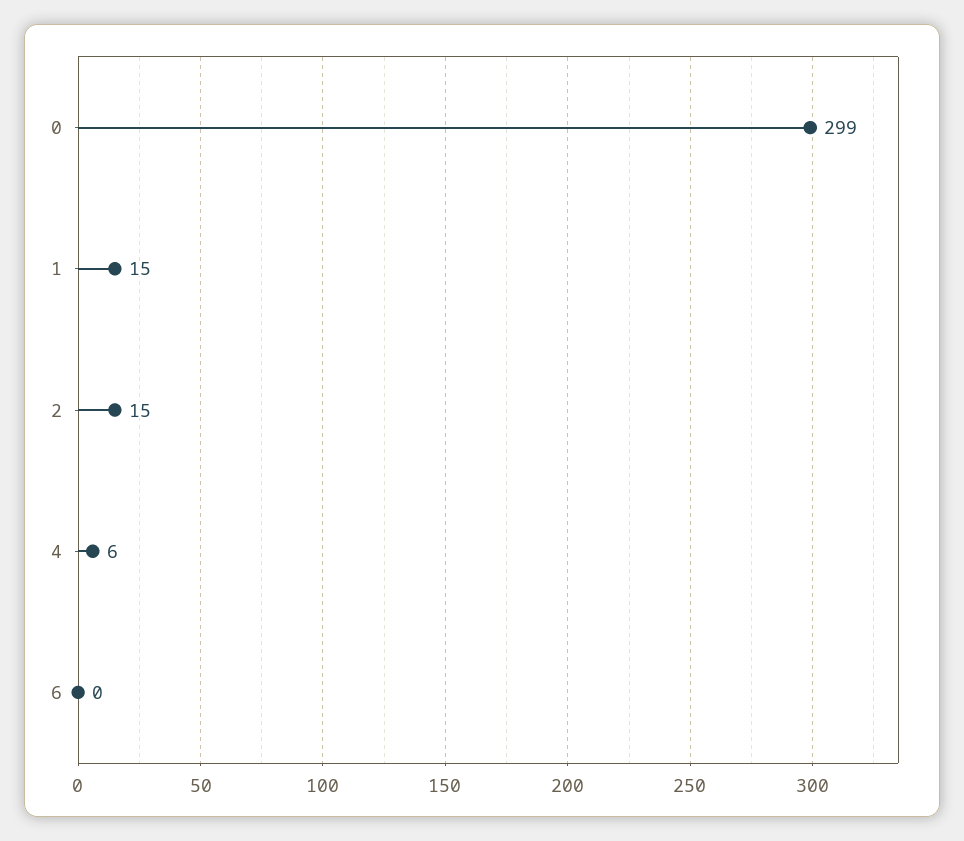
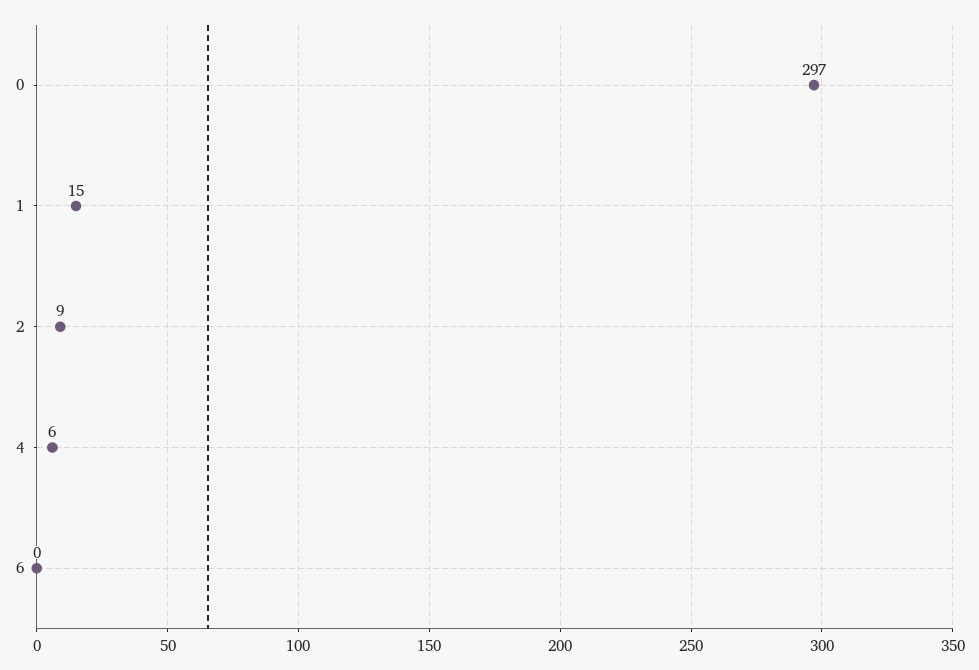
  {
-   "0": 299,
+   "0": 297,
    "1": 15,
-   "2": 15,
+   "2": 9,
    "4": 6,
    "6": 0
  }

